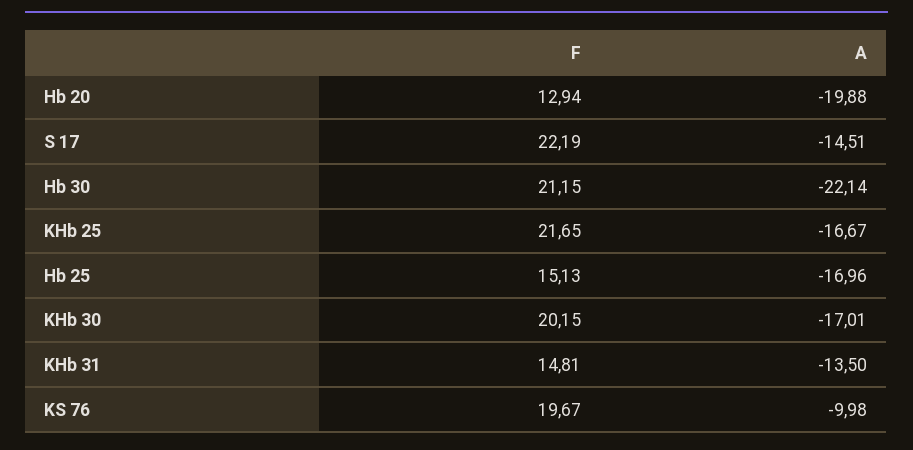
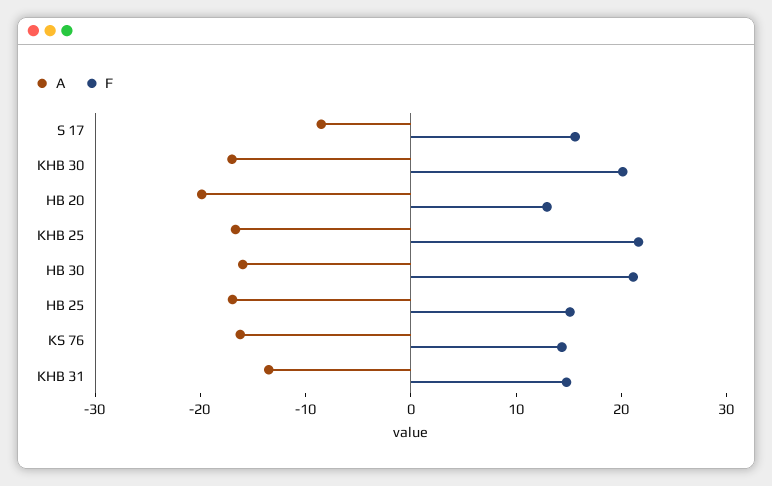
  {
    "F": {
      "Hb 20": 12.94,
-     "S 17": 22.19,
+     "S 17": 16,
      "Hb 30": 21.15,
      "KHb 25": 21.65,
      "Hb 25": 15.13,
      "KHb 30": 20.15,
      "KHb 31": 14.81,
-     "KS 76": 19.67
+     "KS 76": 14
    },
    "A": {
      "Hb 20": -19.88,
-     "S 17": -14.51,
+     "S 17": -8,
-     "Hb 30": -22.14,
+     "Hb 30": -16,
      "KHb 25": -16.67,
      "Hb 25": -16.96,
      "KHb 30": -17.01,
      "KHb 31": -13.5,
-     "KS 76": -9.98
+     "KS 76": -16
    }
  }

